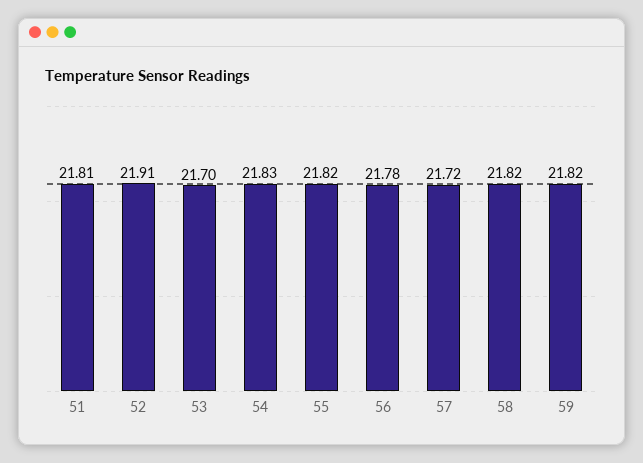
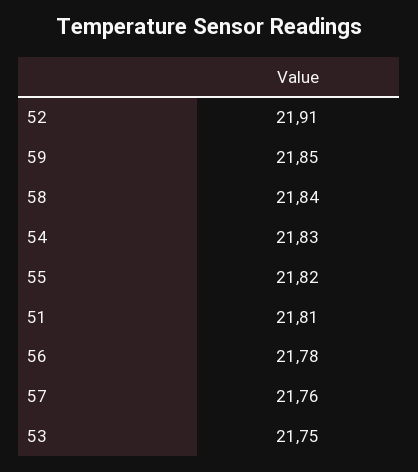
  {
    "51": 21.81,
    "52": 21.91,
-   "53": 21.7,
+   "53": 21.75,
    "54": 21.83,
    "55": 21.82,
    "56": 21.78,
-   "57": 21.72,
+   "57": 21.76,
-   "58": 21.82,
+   "58": 21.84,
-   "59": 21.82
+   "59": 21.85
  }

